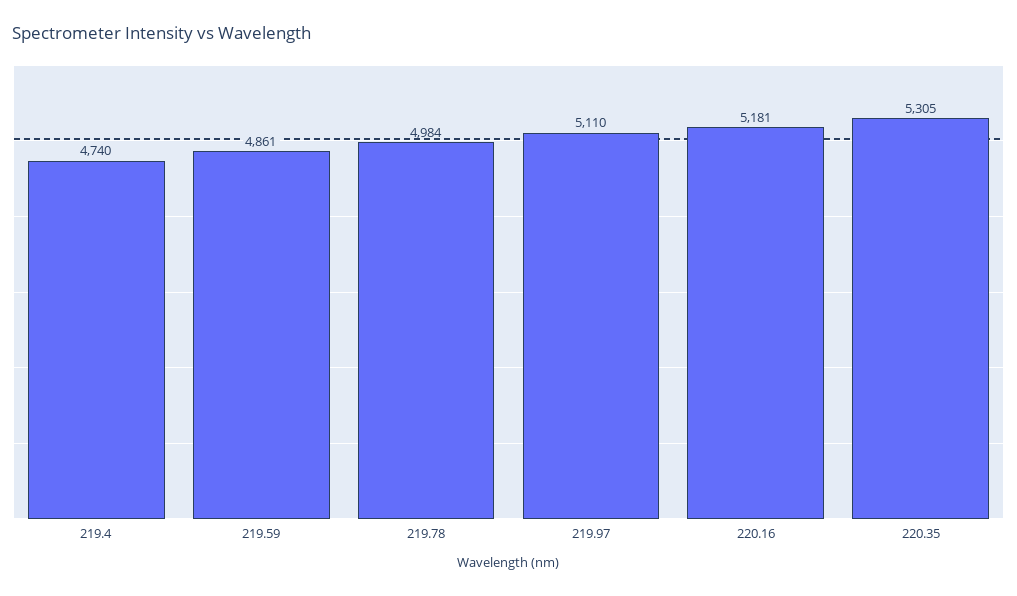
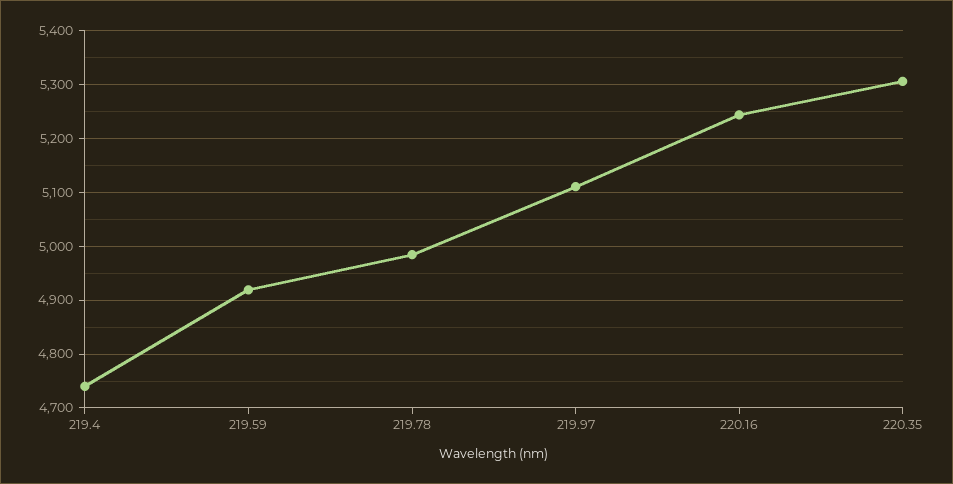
  {
    "219.4": 4740,
-   "219.59": 4861,
+   "219.59": 4920,
    "219.78": 4984,
    "219.97": 5110,
-   "220.16": 5181,
+   "220.16": 5240,
    "220.35": 5305
  }

